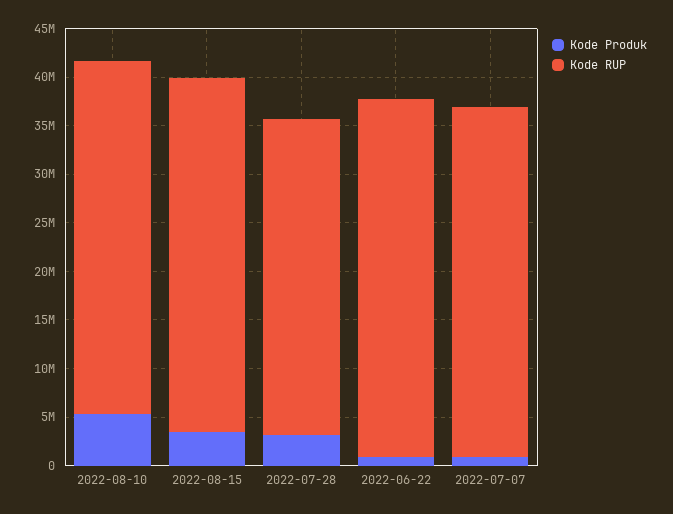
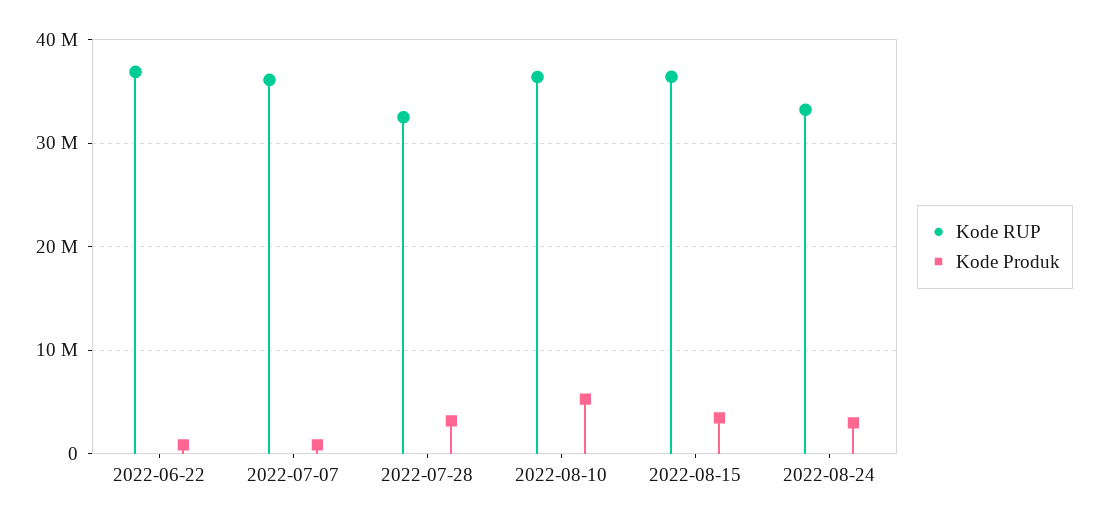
  {
    "Kode Produk": {
      "2022-08-10": 5000000,
      "2022-08-15": 3000000,
      "2022-07-28": 3000000,
      "2022-06-22": 1000000,
-     "2022-07-07": 1000000
+     "2022-07-07": 1000000,
+     "2022-08-24": 3000000
    },
    "Kode RUP": {
      "2022-08-10": 36000000,
      "2022-08-15": 36000000,
      "2022-07-28": 32000000,
      "2022-06-22": 37000000,
-     "2022-07-07": 36000000
+     "2022-07-07": 36000000,
+     "2022-08-24": 33000000
    }
  }

